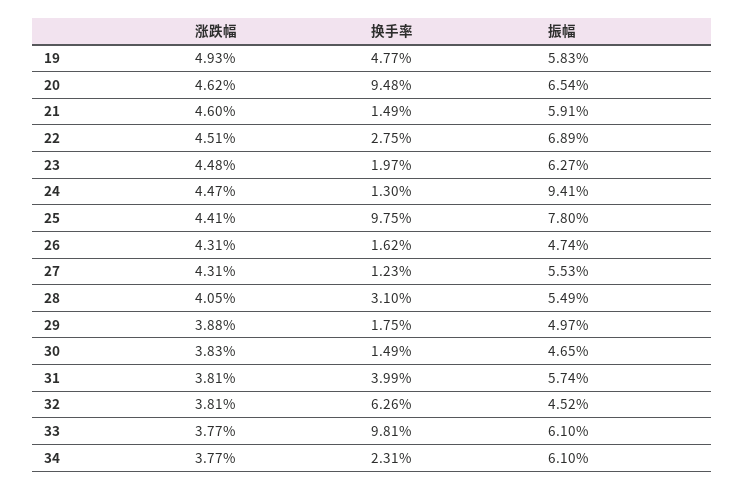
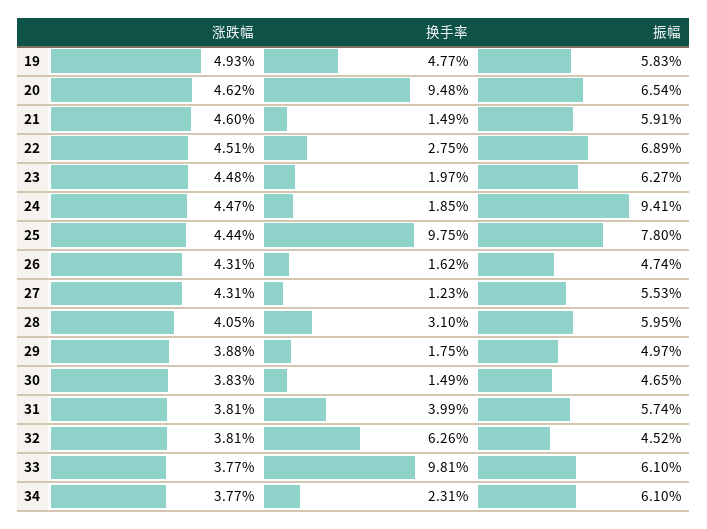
  {
    "涨跌幅": {
      "19": 4.93,
      "20": 4.62,
      "21": 4.6,
      "22": 4.51,
      "23": 4.48,
      "24": 4.47,
-     "25": 4.41,
+     "25": 4.44,
      "26": 4.31,
      "27": 4.31,
      "28": 4.05,
      "29": 3.88,
      "30": 3.83,
      "31": 3.81,
      "32": 3.81,
      "33": 3.77,
      "34": 3.77
    },
    "换手率": {
      "19": 4.77,
      "20": 9.48,
      "21": 1.49,
      "22": 2.75,
      "23": 1.97,
-     "24": 1.3,
+     "24": 1.85,
      "25": 9.75,
      "26": 1.62,
      "27": 1.23,
      "28": 3.1,
      "29": 1.75,
      "30": 1.49,
      "31": 3.99,
      "32": 6.26,
      "33": 9.81,
      "34": 2.31
    },
    "振幅": {
      "19": 5.83,
      "20": 6.54,
      "21": 5.91,
      "22": 6.89,
      "23": 6.27,
      "24": 9.41,
      "25": 7.8,
      "26": 4.74,
      "27": 5.53,
-     "28": 5.49,
+     "28": 5.95,
      "29": 4.97,
      "30": 4.65,
      "31": 5.74,
      "32": 4.52,
      "33": 6.1,
      "34": 6.1
    }
  }

